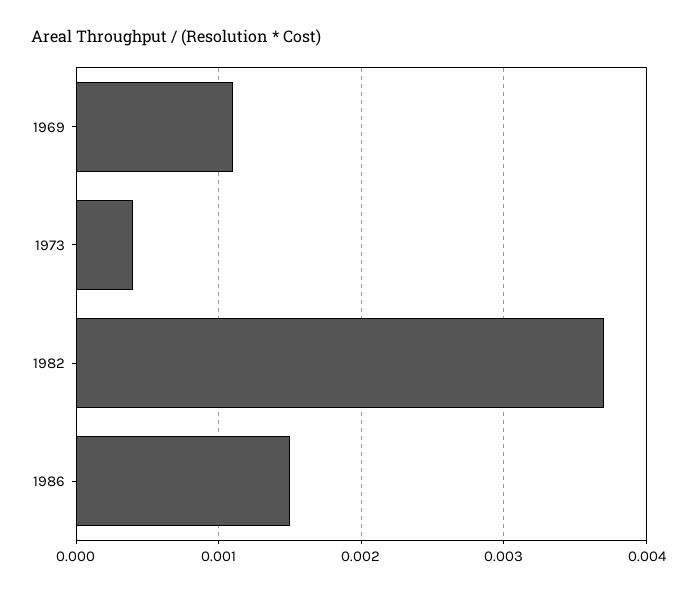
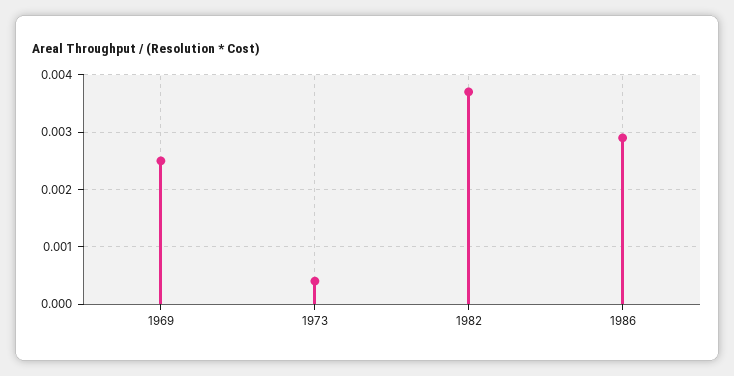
  {
-   "1969": 0.0011,
+   "1969": 0.0025,
    "1973": 0.0004,
    "1982": 0.0037,
-   "1986": 0.0015
+   "1986": 0.003
  }

